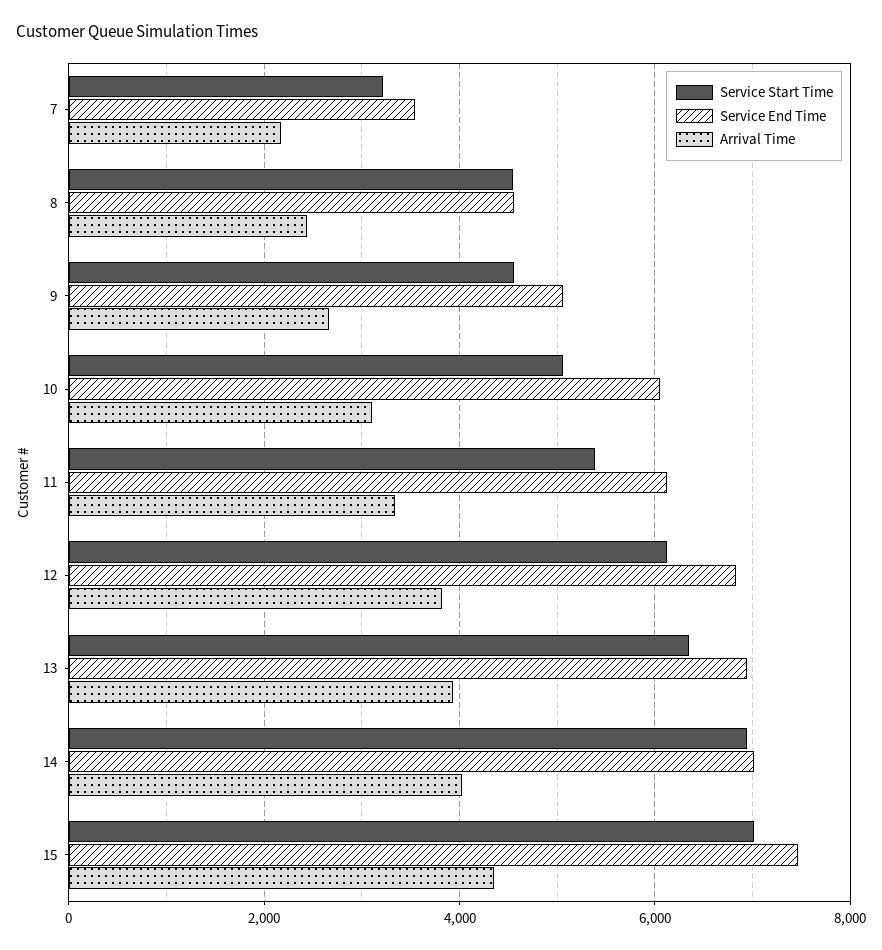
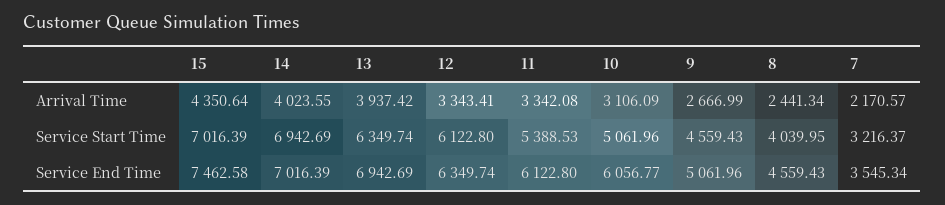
  {
    "Service Start Time": {
      "7": 3216.37,
-     "8": 4600,
+     "8": 4039.95,
      "9": 4559.43,
      "10": 5061.96,
      "11": 5388.53,
      "12": 6122.8,
      "13": 6349.74,
      "14": 6942.69,
      "15": 7016.39
    },
    "Service End Time": {
      "7": 3545.34,
      "8": 4559.43,
      "9": 5061.96,
      "10": 6056.77,
      "11": 6122.8,
-     "12": 6800,
+     "12": 6349.74,
      "13": 6942.69,
      "14": 7016.39,
      "15": 7462.58
    },
    "Arrival Time": {
      "7": 2170.57,
      "8": 2441.34,
      "9": 2666.99,
      "10": 3106.09,
      "11": 3342.08,
-     "12": 3800,
+     "12": 3343.41,
      "13": 3937.42,
      "14": 4023.55,
      "15": 4350.64
    }
  }

